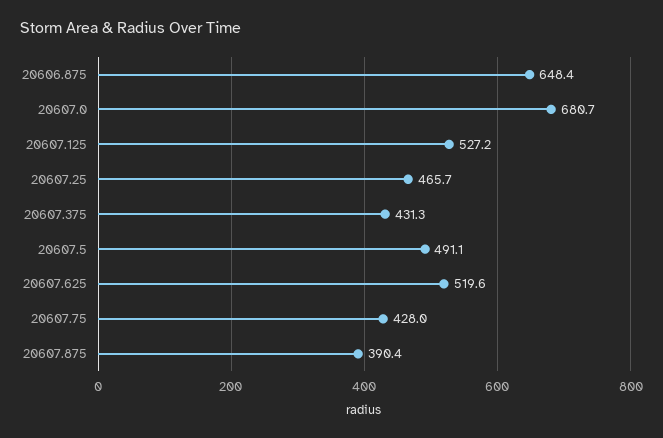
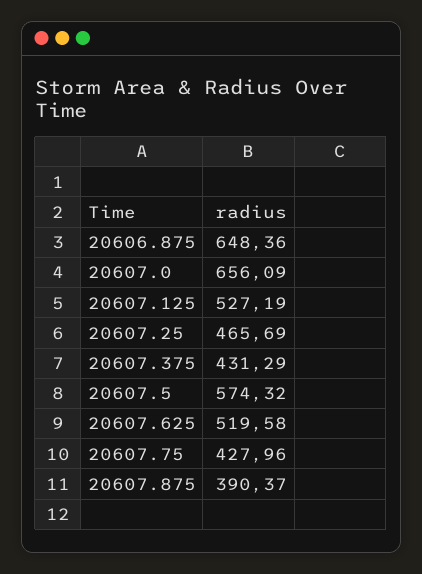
  {
    "20606.875": 648.36,
-   "20607.0": 680.7,
+   "20607.0": 656.09,
    "20607.125": 527.19,
    "20607.25": 465.69,
    "20607.375": 431.29,
-   "20607.5": 491.1,
+   "20607.5": 574.32,
    "20607.625": 519.58,
    "20607.75": 427.96,
    "20607.875": 390.37
  }

